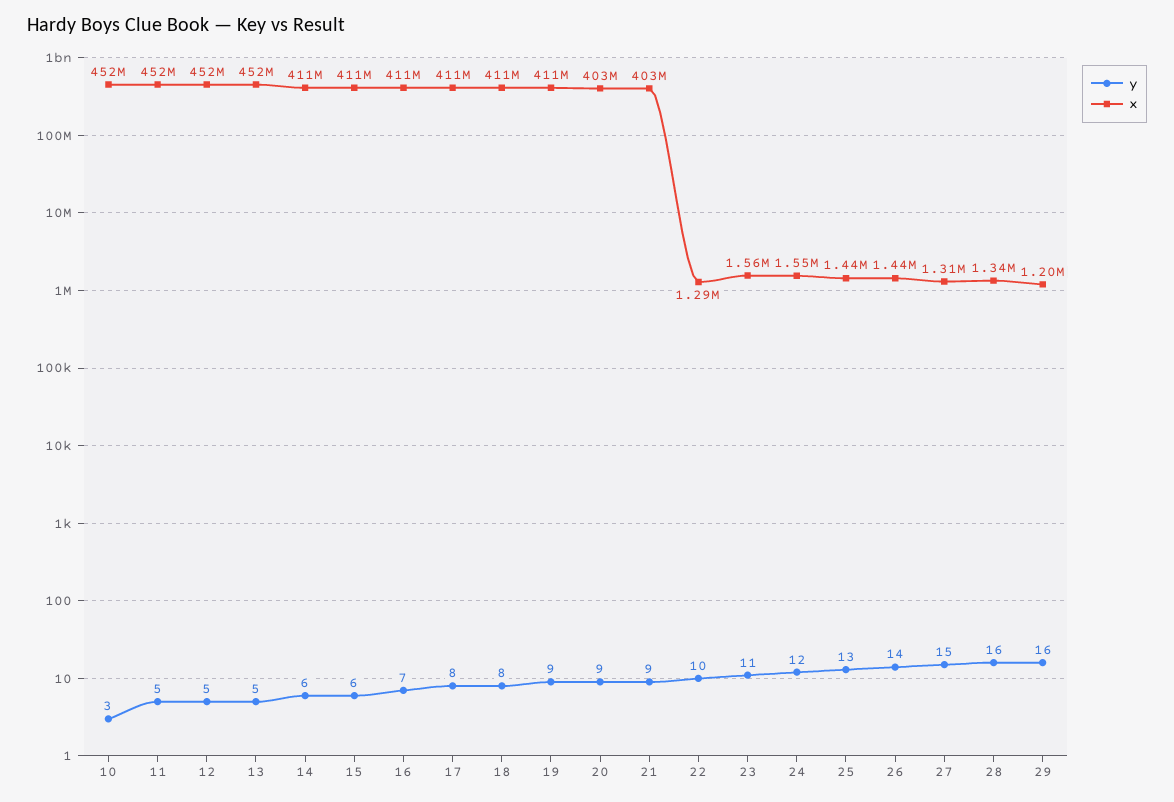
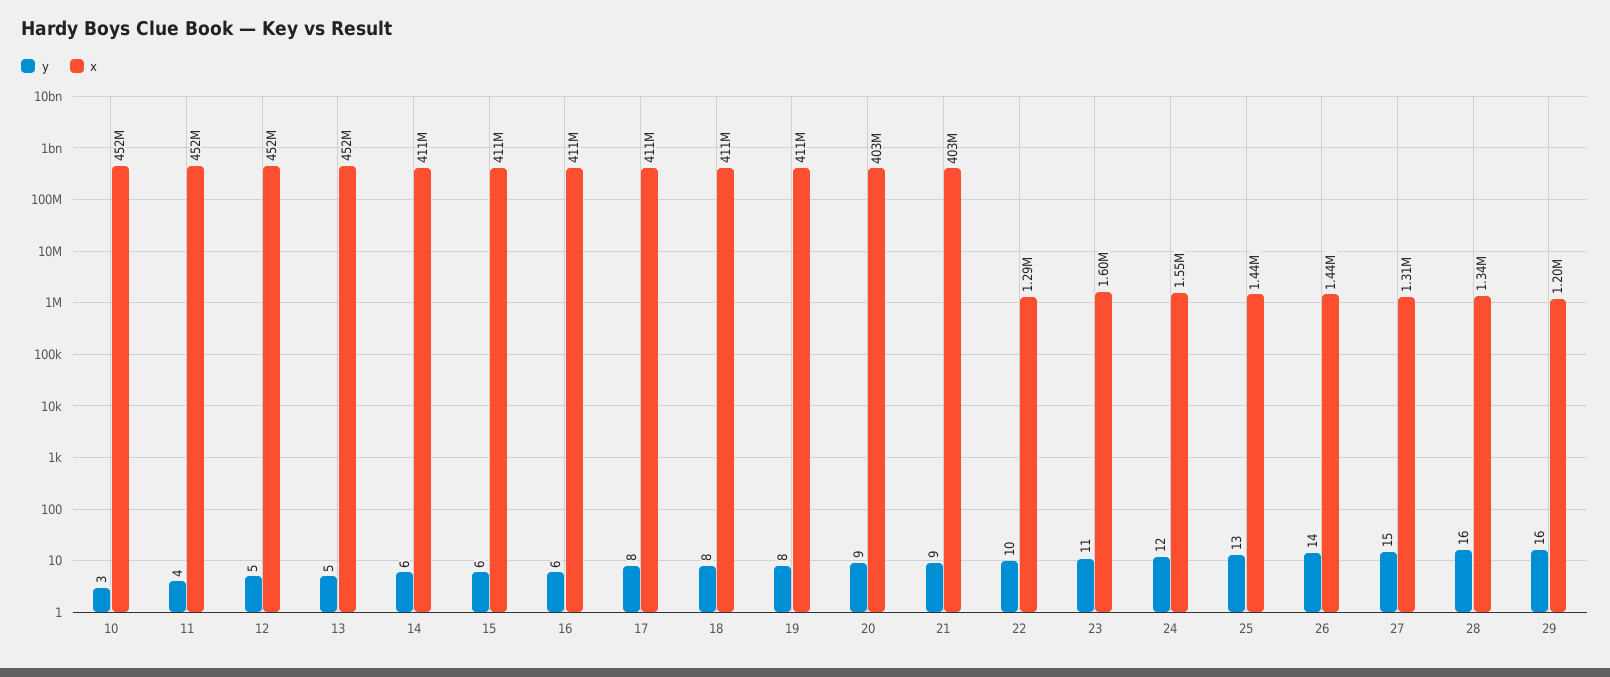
  {
    "y": {
      "10": 3,
-     "11": 5,
+     "11": 4,
      "12": 5,
      "13": 5,
      "14": 6,
      "15": 6,
-     "16": 7,
+     "16": 6,
      "17": 8,
      "18": 8,
-     "19": 9,
+     "19": 8,
      "20": 9,
      "21": 9,
      "22": 10,
      "23": 11,
      "24": 12,
      "25": 13,
      "26": 14,
      "27": 15,
      "28": 16,
      "29": 16
    },
    "x": {
      "10": 452000000,
      "11": 452000000,
      "12": 452000000,
      "13": 452000000,
      "14": 411000000,
      "15": 411000000,
      "16": 411000000,
      "17": 411000000,
      "18": 411000000,
      "19": 411000000,
      "20": 403000000,
      "21": 403000000,
      "22": 1290000,
-     "23": 1560000,
+     "23": 1600000,
      "24": 1550000,
      "25": 1440000,
      "26": 1440000,
      "27": 1310000,
      "28": 1340000,
      "29": 1200000
    }
  }

